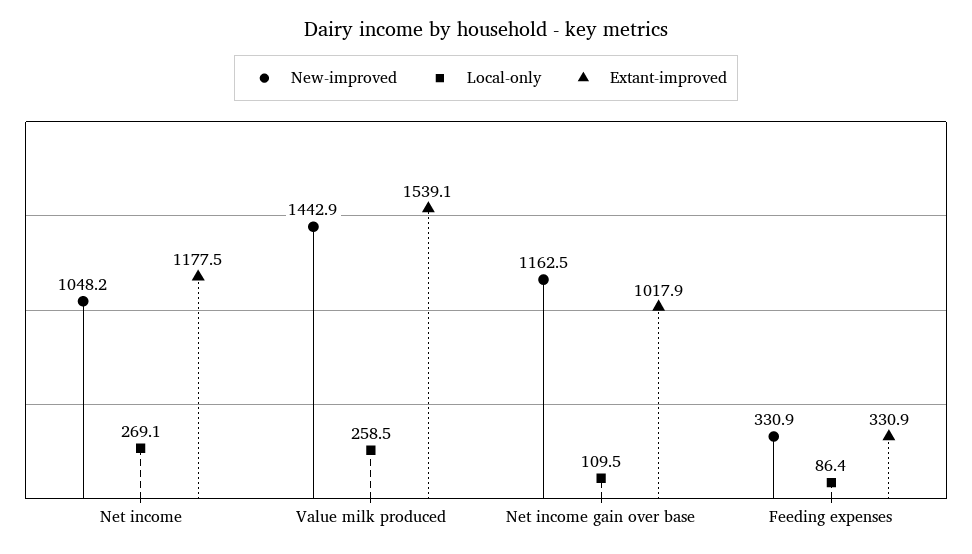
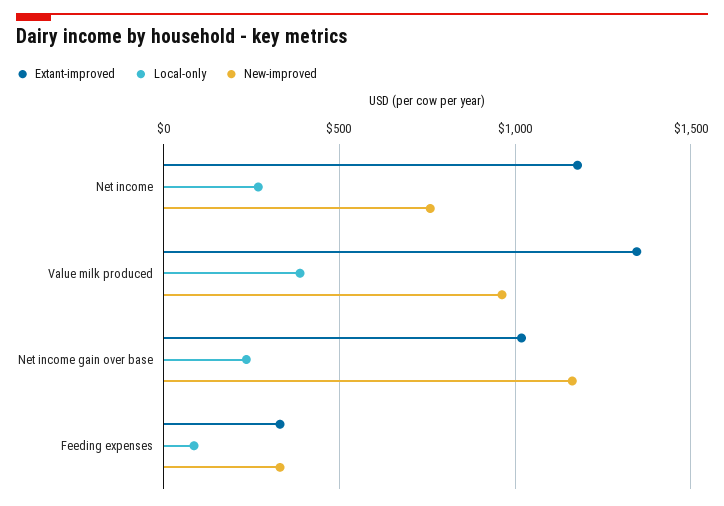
  {
    "New-improved": {
-     "Net income": 1048.2,
+     "Net income": 750,
-     "Value milk produced": 1442.9,
+     "Value milk produced": 950,
      "Net income gain over base": 1162.5,
      "Feeding expenses": 330.9
    },
    "Local-only": {
      "Net income": 269.1,
-     "Value milk produced": 258.5,
+     "Value milk produced": 400,
-     "Net income gain over base": 109.5,
+     "Net income gain over base": 250,
      "Feeding expenses": 86.4
    },
    "Extant-improved": {
      "Net income": 1177.5,
-     "Value milk produced": 1539.1,
+     "Value milk produced": 1350,
      "Net income gain over base": 1017.9,
      "Feeding expenses": 330.9
    }
  }

